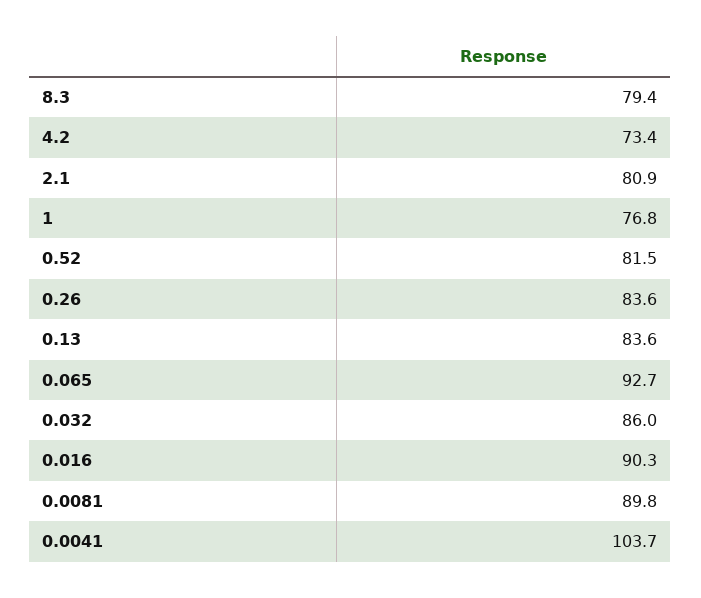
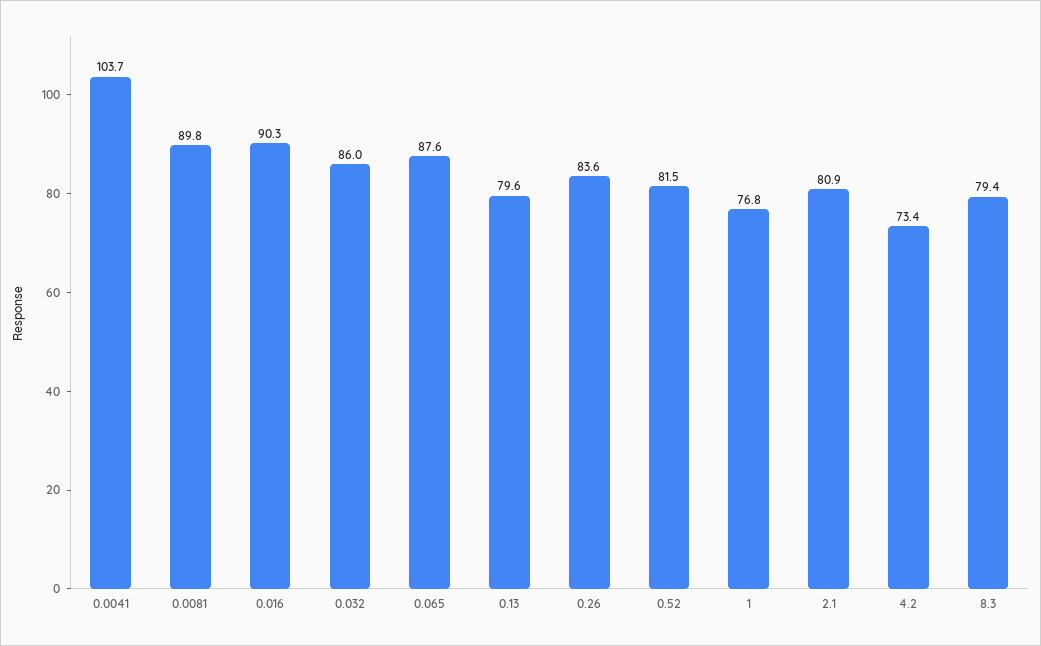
  {
    "8.3": 79.4,
    "4.2": 73.4,
    "2.1": 80.9,
    "1": 76.8,
    "0.52": 81.5,
    "0.26": 83.6,
-   "0.13": 83.6,
+   "0.13": 79.6,
-   "0.065": 92.7,
+   "0.065": 87.6,
    "0.032": 86,
    "0.016": 90.3,
    "0.0081": 89.8,
    "0.0041": 103.7
  }

